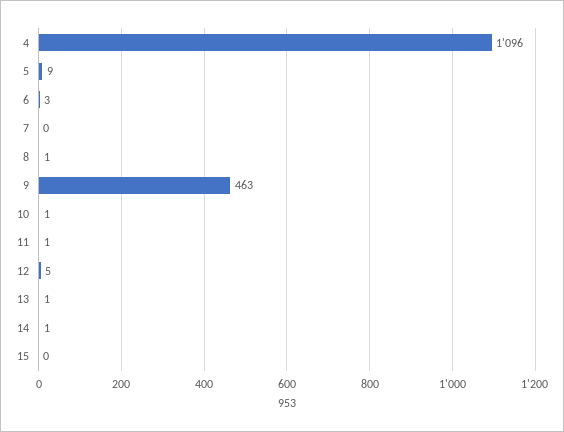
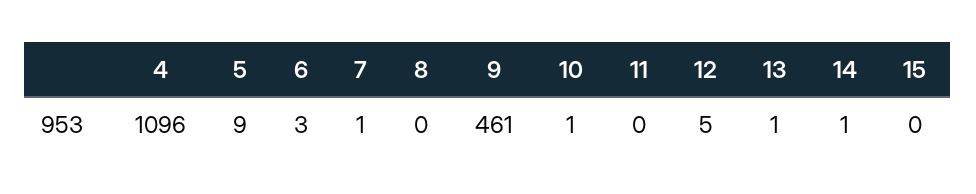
  {
    "4": 1096,
    "5": 9,
    "6": 3,
-   "7": 0,
+   "7": 1,
-   "8": 1,
+   "8": 0,
-   "9": 463,
+   "9": 461,
    "10": 1,
-   "11": 1,
+   "11": 0,
    "12": 5,
    "13": 1,
    "14": 1,
    "15": 0
  }

